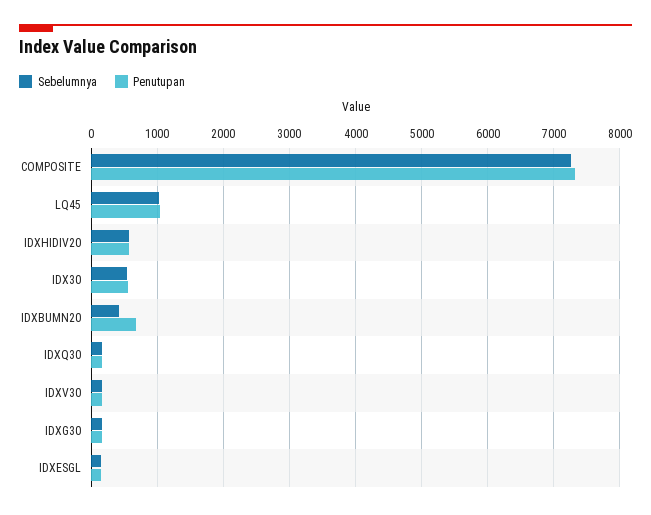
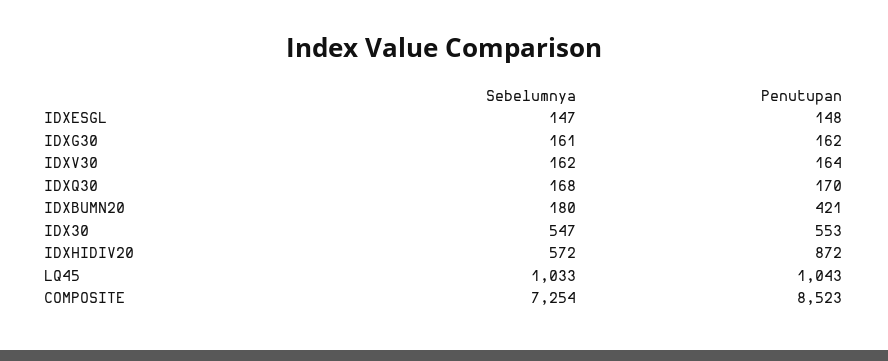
  {
    "Sebelumnya": {
      "COMPOSITE": 7254,
      "LQ45": 1033,
      "IDXHIDIV20": 572,
      "IDX30": 547,
-     "IDXBUMN20": 400,
+     "IDXBUMN20": 180,
      "IDXQ30": 168,
      "IDXV30": 162,
      "IDXG30": 161,
      "IDXESGL": 147
    },
    "Penutupan": {
-     "COMPOSITE": 7300,
+     "COMPOSITE": 8523,
      "LQ45": 1043,
-     "IDXHIDIV20": 600,
+     "IDXHIDIV20": 872,
      "IDX30": 553,
-     "IDXBUMN20": 700,
+     "IDXBUMN20": 421,
      "IDXQ30": 170,
      "IDXV30": 164,
      "IDXG30": 162,
      "IDXESGL": 148
    }
  }

